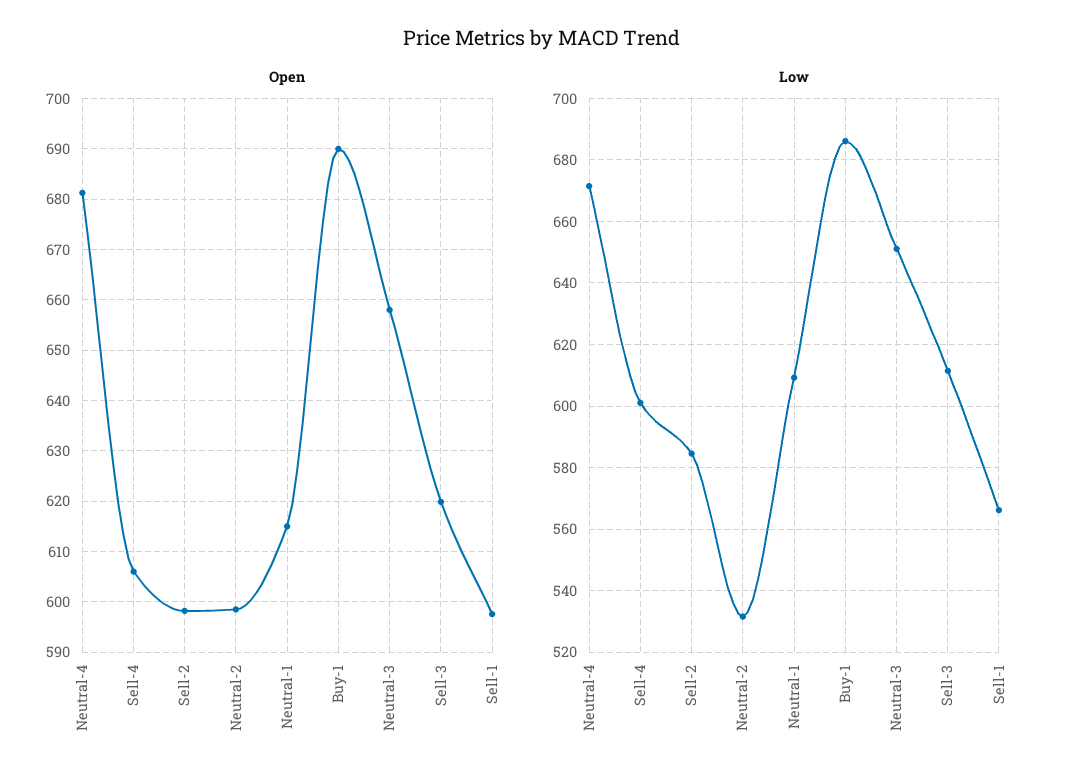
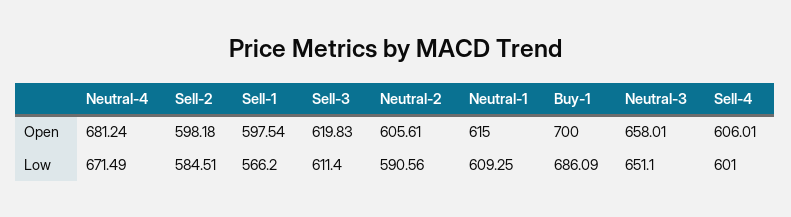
  {
    "Open": {
      "Neutral-4": 681.24,
      "Sell-4": 606.01,
      "Sell-2": 598.18,
-     "Neutral-2": 598,
+     "Neutral-2": 605.61,
      "Neutral-1": 615,
-     "Buy-1": 690,
+     "Buy-1": 700,
      "Neutral-3": 658.01,
      "Sell-3": 619.83,
      "Sell-1": 597.54
    },
    "Low": {
      "Neutral-4": 671.49,
      "Sell-4": 601,
      "Sell-2": 584.51,
-     "Neutral-2": 532,
+     "Neutral-2": 590.56,
      "Neutral-1": 609.25,
      "Buy-1": 686.09,
      "Neutral-3": 651.1,
      "Sell-3": 611.4,
      "Sell-1": 566.2
    }
  }

